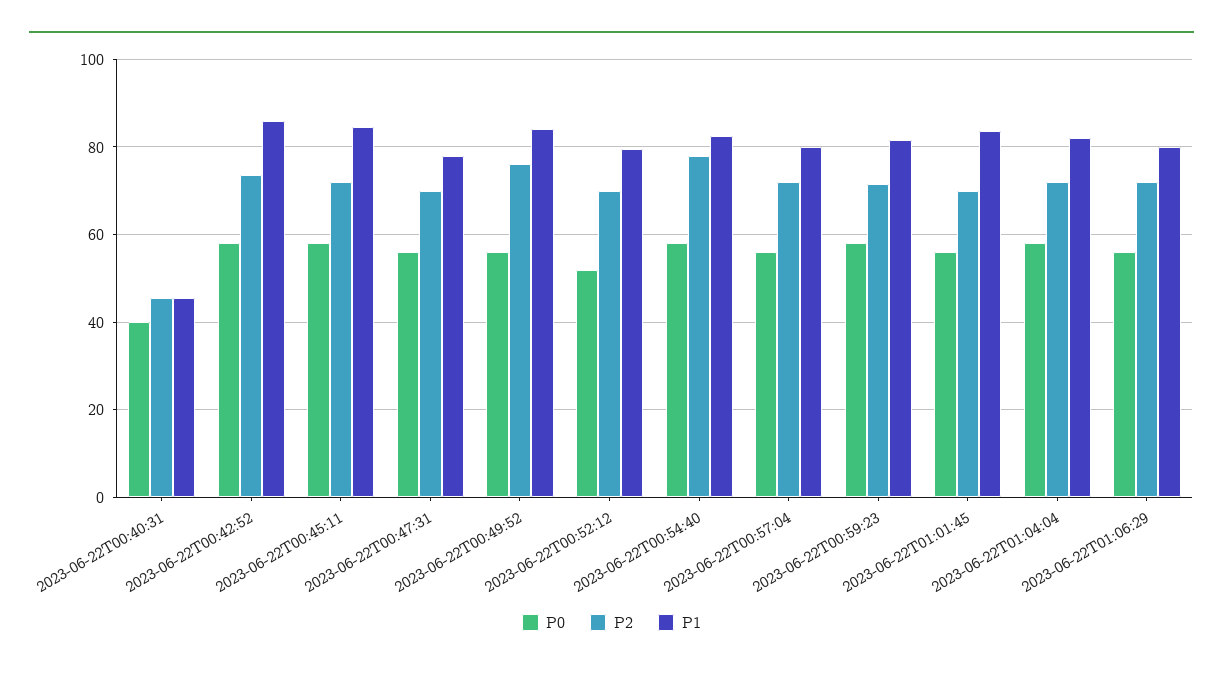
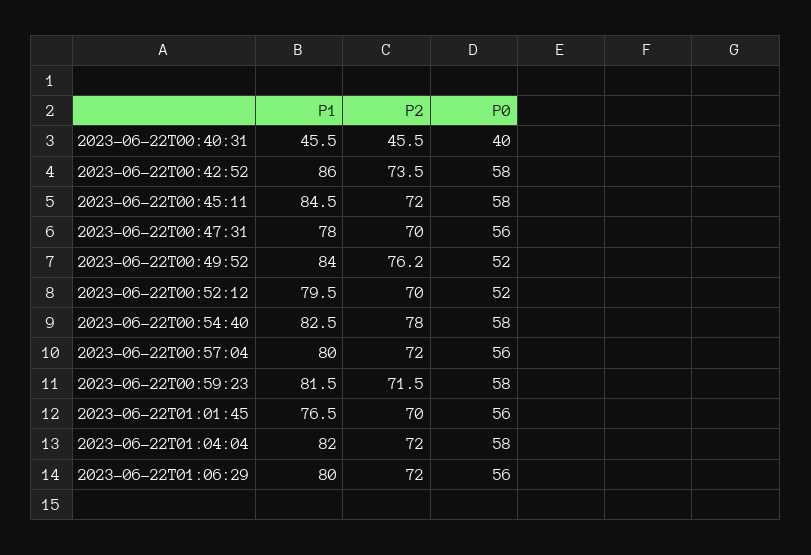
  {
    "P0": {
      "2023-06-22T00:40:31": 40,
      "2023-06-22T00:42:52": 58,
      "2023-06-22T00:45:11": 58,
      "2023-06-22T00:47:31": 56,
-     "2023-06-22T00:49:52": 56,
+     "2023-06-22T00:49:52": 52,
      "2023-06-22T00:52:12": 52,
      "2023-06-22T00:54:40": 58,
      "2023-06-22T00:57:04": 56,
      "2023-06-22T00:59:23": 58,
      "2023-06-22T01:01:45": 56,
      "2023-06-22T01:04:04": 58,
      "2023-06-22T01:06:29": 56
    },
    "P2": {
      "2023-06-22T00:40:31": 45.5,
      "2023-06-22T00:42:52": 73.5,
      "2023-06-22T00:45:11": 72,
      "2023-06-22T00:47:31": 70,
      "2023-06-22T00:49:52": 76.2,
      "2023-06-22T00:52:12": 70,
      "2023-06-22T00:54:40": 78,
      "2023-06-22T00:57:04": 72,
      "2023-06-22T00:59:23": 71.5,
      "2023-06-22T01:01:45": 70,
      "2023-06-22T01:04:04": 72,
      "2023-06-22T01:06:29": 72
    },
    "P1": {
      "2023-06-22T00:40:31": 45.5,
      "2023-06-22T00:42:52": 86,
      "2023-06-22T00:45:11": 84.5,
      "2023-06-22T00:47:31": 78,
      "2023-06-22T00:49:52": 84,
      "2023-06-22T00:52:12": 79.5,
      "2023-06-22T00:54:40": 82.5,
      "2023-06-22T00:57:04": 80,
      "2023-06-22T00:59:23": 81.5,
-     "2023-06-22T01:01:45": 84,
+     "2023-06-22T01:01:45": 76.5,
      "2023-06-22T01:04:04": 82,
      "2023-06-22T01:06:29": 80
    }
  }

